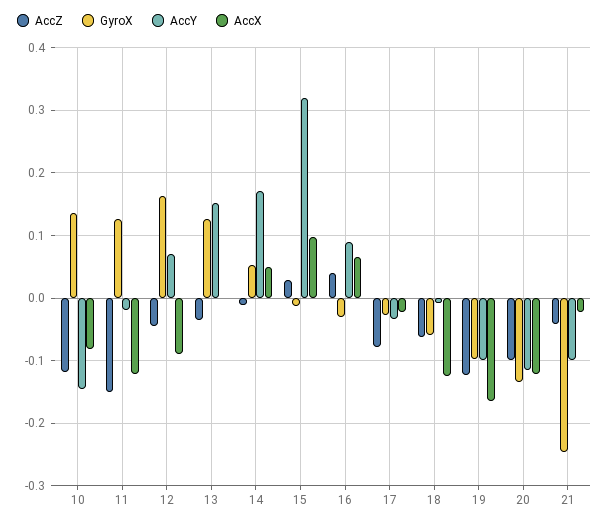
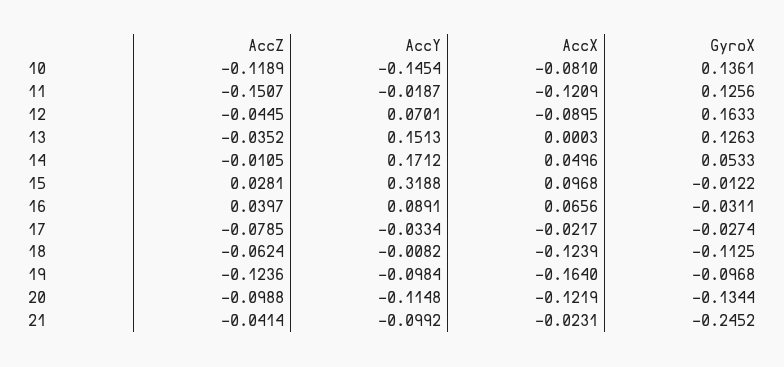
  {
    "AccZ": {
      "10": -0.1189,
      "11": -0.1507,
      "12": -0.0445,
      "13": -0.0352,
      "14": -0.0105,
      "15": 0.0281,
      "16": 0.0397,
      "17": -0.0785,
      "18": -0.0624,
      "19": -0.1236,
      "20": -0.0988,
      "21": -0.0414
    },
    "GyroX": {
      "10": 0.1361,
      "11": 0.1256,
      "12": 0.1633,
      "13": 0.1263,
      "14": 0.0533,
      "15": -0.0122,
      "16": -0.0311,
      "17": -0.0274,
-     "18": -0.06,
+     "18": -0.1125,
      "19": -0.0968,
      "20": -0.1344,
      "21": -0.2452
    },
    "AccY": {
      "10": -0.1454,
      "11": -0.0187,
      "12": 0.0701,
      "13": 0.1513,
      "14": 0.1712,
      "15": 0.3188,
      "16": 0.0891,
      "17": -0.0334,
      "18": -0.0082,
      "19": -0.0984,
      "20": -0.1148,
      "21": -0.0992
    },
    "AccX": {
      "10": -0.081,
      "11": -0.1209,
      "12": -0.0895,
      "13": 0.0003,
      "14": 0.0496,
      "15": 0.0968,
      "16": 0.0656,
      "17": -0.0217,
      "18": -0.1239,
      "19": -0.164,
      "20": -0.1219,
      "21": -0.0231
    }
  }

